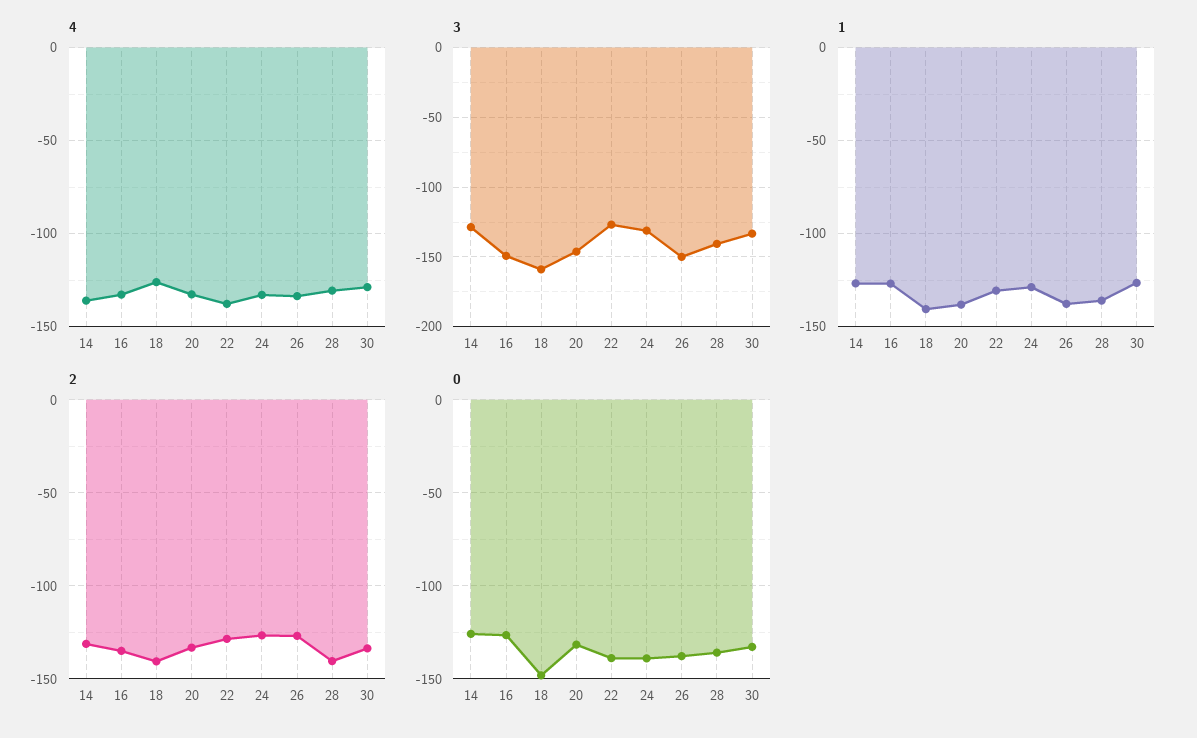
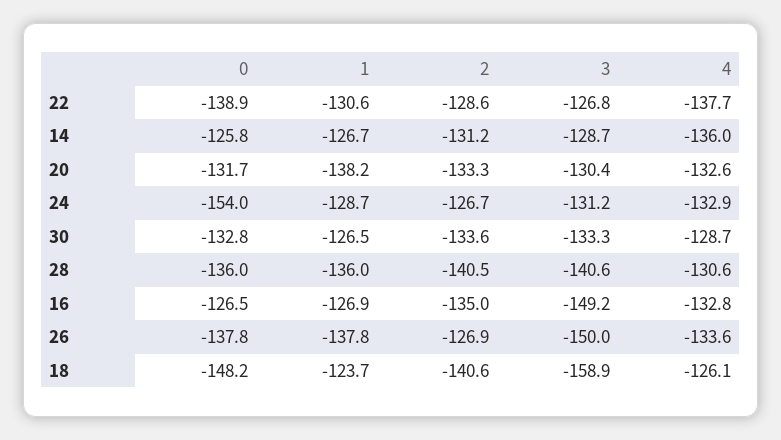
  {
    "4": {
      "14": -136,
      "16": -132.8,
      "18": -126.1,
      "20": -132.6,
      "22": -137.7,
      "24": -132.9,
      "26": -133.6,
      "28": -130.6,
      "30": -128.7
    },
    "3": {
      "14": -128.7,
      "16": -149.2,
      "18": -158.9,
-     "20": -145,
+     "20": -130.4,
      "22": -126.8,
      "24": -131.2,
      "26": -150,
      "28": -140.6,
      "30": -133.3
    },
    "1": {
      "14": -126.7,
      "16": -126.9,
-     "18": -140,
+     "18": -123.7,
      "20": -138.2,
      "22": -130.6,
      "24": -128.7,
      "26": -137.8,
      "28": -136,
      "30": -126.5
    },
    "2": {
      "14": -131.2,
      "16": -135,
      "18": -140.6,
      "20": -133.3,
      "22": -128.6,
      "24": -126.7,
      "26": -126.9,
      "28": -140.5,
      "30": -133.6
    },
    "0": {
      "14": -125.8,
      "16": -126.5,
      "18": -148.2,
      "20": -131.7,
      "22": -138.9,
-     "24": -140,
+     "24": -154,
      "26": -137.8,
      "28": -136,
      "30": -132.8
    }
  }

